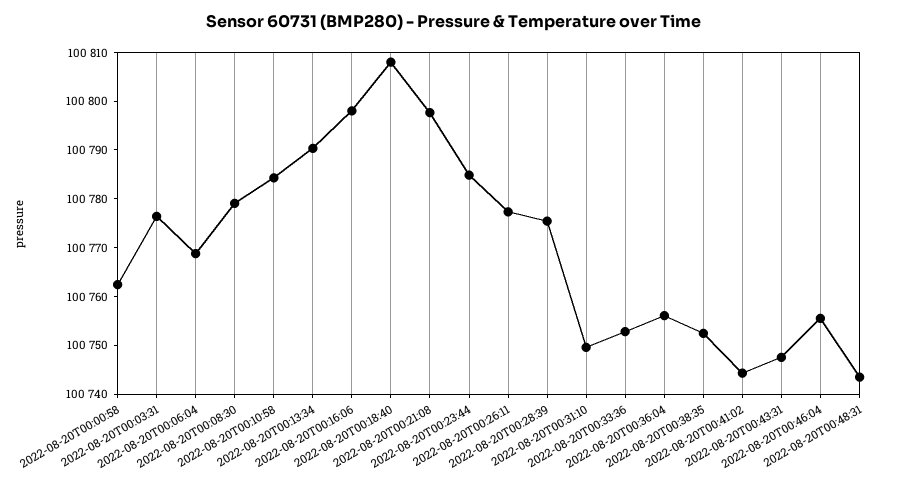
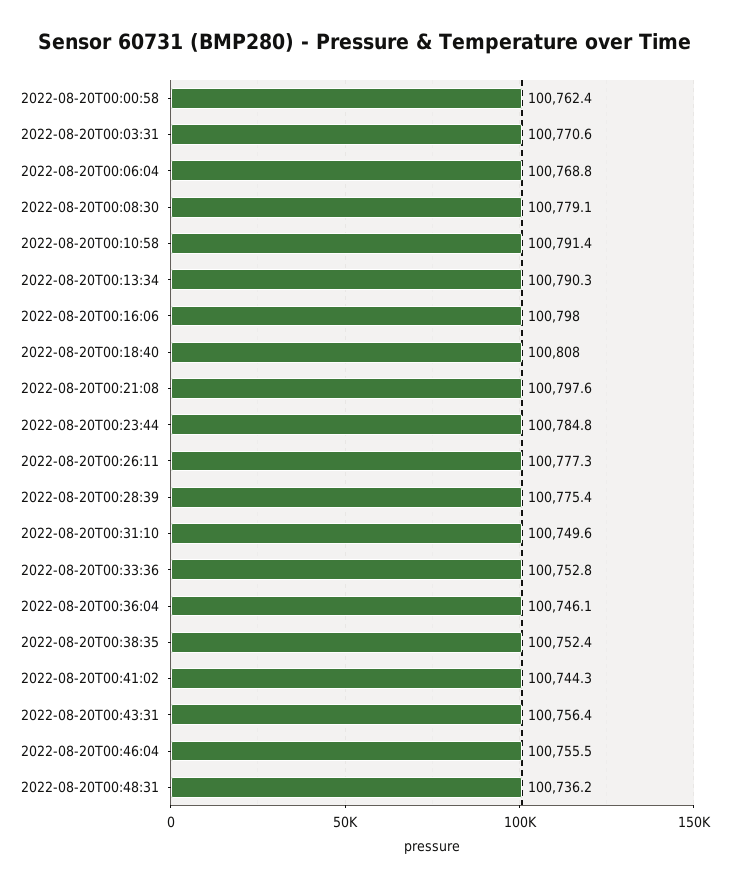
  {
    "2022-08-20T00:00:58": 100762.4,
-   "2022-08-20T00:03:31": 100776,
+   "2022-08-20T00:03:31": 100770.6,
    "2022-08-20T00:06:04": 100768.8,
    "2022-08-20T00:08:30": 100779.1,
-   "2022-08-20T00:10:58": 100784,
+   "2022-08-20T00:10:58": 100791.4,
    "2022-08-20T00:13:34": 100790.3,
    "2022-08-20T00:16:06": 100798,
    "2022-08-20T00:18:40": 100808,
    "2022-08-20T00:21:08": 100797.6,
    "2022-08-20T00:23:44": 100784.8,
    "2022-08-20T00:26:11": 100777.3,
    "2022-08-20T00:28:39": 100775.4,
    "2022-08-20T00:31:10": 100749.6,
    "2022-08-20T00:33:36": 100752.8,
-   "2022-08-20T00:36:04": 100756,
+   "2022-08-20T00:36:04": 100746.1,
    "2022-08-20T00:38:35": 100752.4,
    "2022-08-20T00:41:02": 100744.3,
-   "2022-08-20T00:43:31": 100748,
+   "2022-08-20T00:43:31": 100756.4,
    "2022-08-20T00:46:04": 100755.5,
-   "2022-08-20T00:48:31": 100744
+   "2022-08-20T00:48:31": 100736.2
  }

